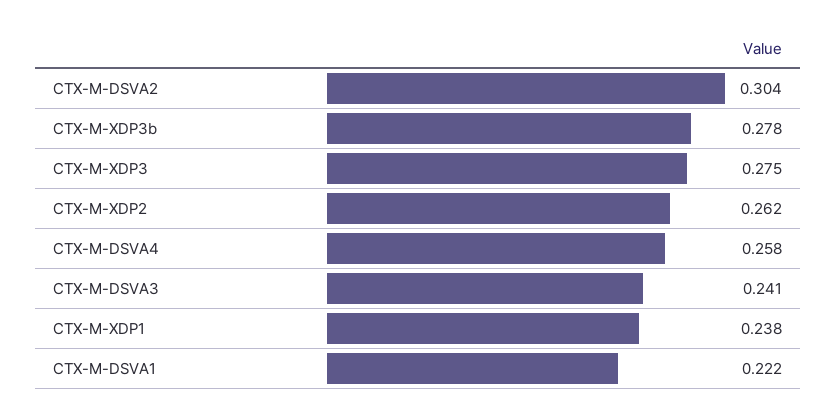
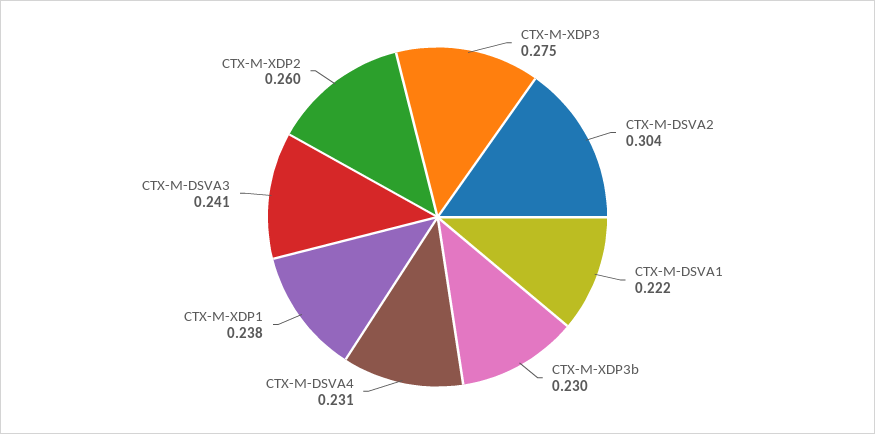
  {
    "CTX-M-DSVA2": 0.304,
-   "CTX-M-XDP3b": 0.278,
+   "CTX-M-XDP3b": 0.23,
    "CTX-M-XDP3": 0.275,
-   "CTX-M-XDP2": 0.262,
+   "CTX-M-XDP2": 0.26,
-   "CTX-M-DSVA4": 0.258,
+   "CTX-M-DSVA4": 0.231,
    "CTX-M-DSVA3": 0.241,
    "CTX-M-XDP1": 0.238,
    "CTX-M-DSVA1": 0.222
  }

